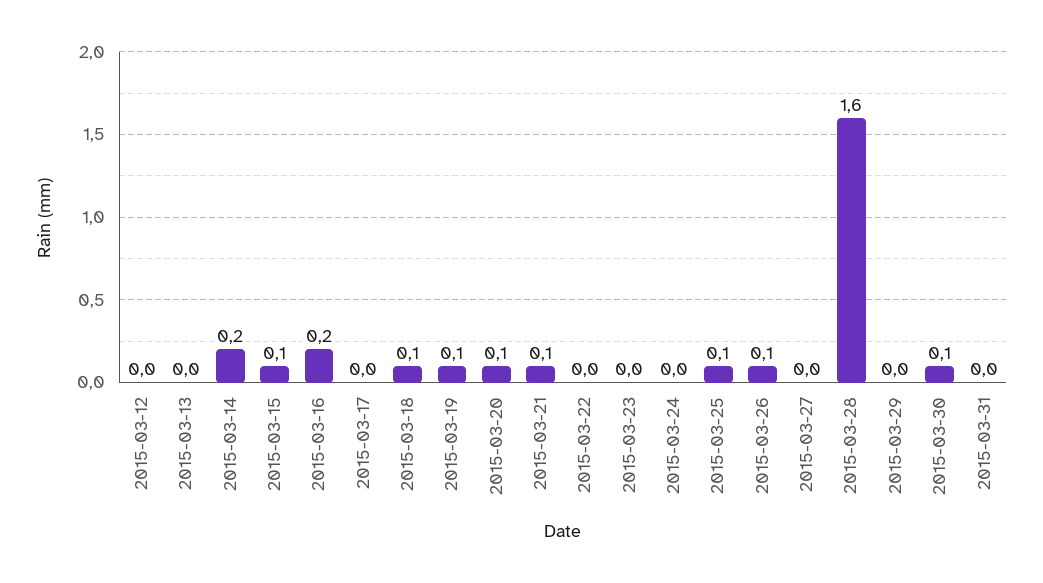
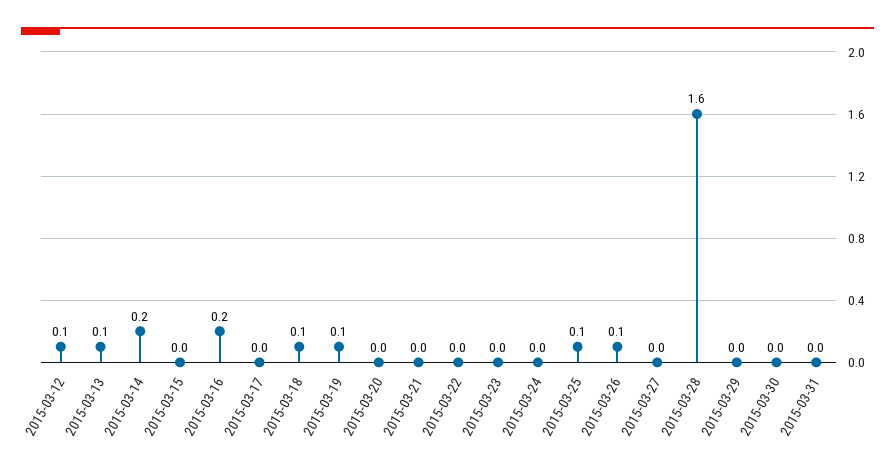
  {
-   "2015-03-12": 0,
+   "2015-03-12": 0.1,
-   "2015-03-13": 0,
+   "2015-03-13": 0.1,
    "2015-03-14": 0.2,
-   "2015-03-15": 0.1,
+   "2015-03-15": 0,
    "2015-03-16": 0.2,
    "2015-03-17": 0,
    "2015-03-18": 0.1,
    "2015-03-19": 0.1,
-   "2015-03-20": 0.1,
+   "2015-03-20": 0,
-   "2015-03-21": 0.1,
+   "2015-03-21": 0,
    "2015-03-22": 0,
    "2015-03-23": 0,
    "2015-03-24": 0,
    "2015-03-25": 0.1,
    "2015-03-26": 0.1,
    "2015-03-27": 0,
    "2015-03-28": 1.6,
    "2015-03-29": 0,
-   "2015-03-30": 0.1,
+   "2015-03-30": 0,
    "2015-03-31": 0
  }

